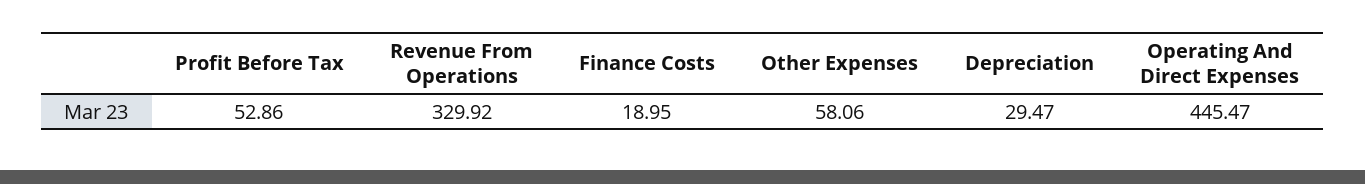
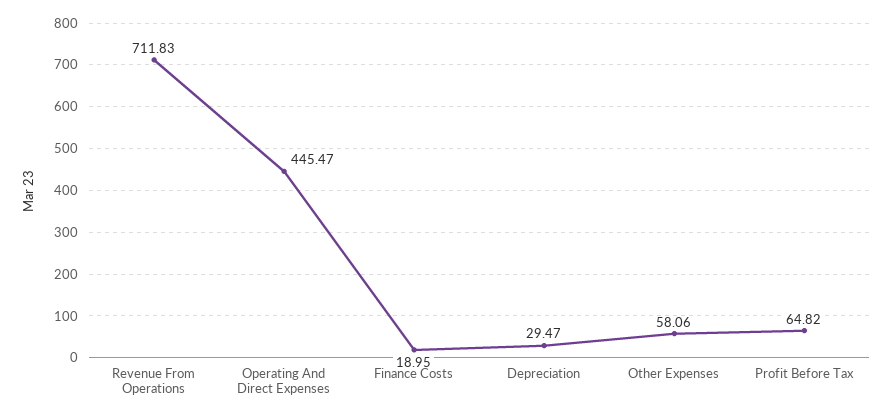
  {
-   "Profit Before Tax": 52.86,
+   "Profit Before Tax": 64.82,
-   "Revenue From Operations": 329.92,
+   "Revenue From Operations": 711.83,
    "Finance Costs": 18.95,
    "Other Expenses": 58.06,
    "Depreciation": 29.47,
    "Operating And Direct Expenses": 445.47
  }

